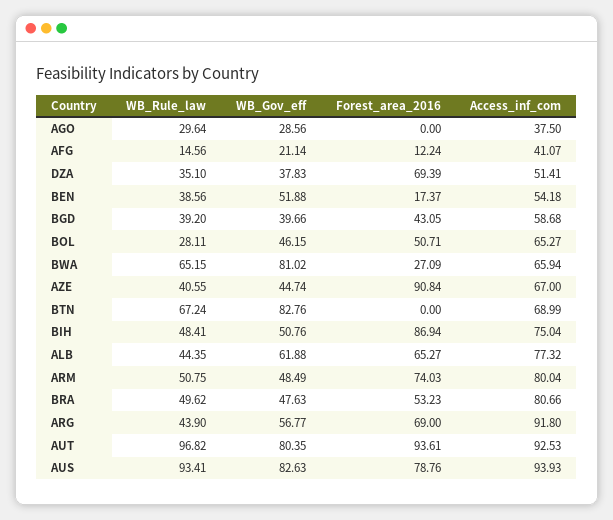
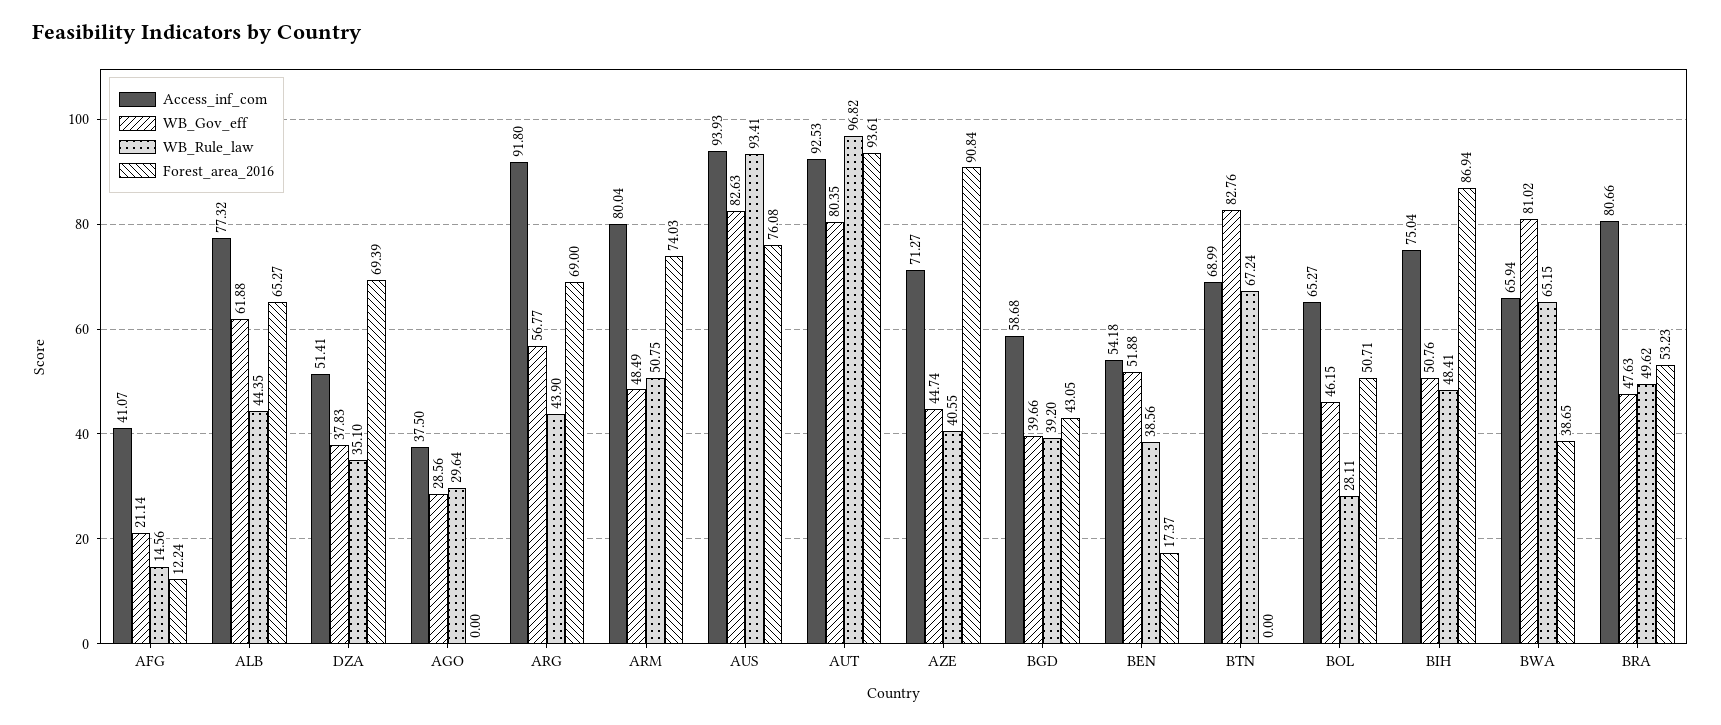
  {
    "WB_Rule_law": {
      "AGO": 29.64,
      "AFG": 14.56,
      "DZA": 35.1,
      "BEN": 38.56,
      "BGD": 39.2,
      "BOL": 28.11,
      "BWA": 65.15,
      "AZE": 40.55,
      "BTN": 67.24,
      "BIH": 48.41,
      "ALB": 44.35,
      "ARM": 50.75,
      "BRA": 49.62,
      "ARG": 43.9,
      "AUT": 96.82,
      "AUS": 93.41
    },
    "WB_Gov_eff": {
      "AGO": 28.56,
      "AFG": 21.14,
      "DZA": 37.83,
      "BEN": 51.88,
      "BGD": 39.66,
      "BOL": 46.15,
      "BWA": 81.02,
      "AZE": 44.74,
      "BTN": 82.76,
      "BIH": 50.76,
      "ALB": 61.88,
      "ARM": 48.49,
      "BRA": 47.63,
      "ARG": 56.77,
      "AUT": 80.35,
      "AUS": 82.63
    },
    "Forest_area_2016": {
      "AGO": 0,
      "AFG": 12.24,
      "DZA": 69.39,
      "BEN": 17.37,
      "BGD": 43.05,
      "BOL": 50.71,
-     "BWA": 27.09,
+     "BWA": 38.65,
      "AZE": 90.84,
      "BTN": 0,
      "BIH": 86.94,
      "ALB": 65.27,
      "ARM": 74.03,
      "BRA": 53.23,
      "ARG": 69,
      "AUT": 93.61,
-     "AUS": 78.76
+     "AUS": 76.08
    },
    "Access_inf_com": {
      "AGO": 37.5,
      "AFG": 41.07,
      "DZA": 51.41,
      "BEN": 54.18,
      "BGD": 58.68,
      "BOL": 65.27,
      "BWA": 65.94,
-     "AZE": 67,
+     "AZE": 71.27,
      "BTN": 68.99,
      "BIH": 75.04,
      "ALB": 77.32,
      "ARM": 80.04,
      "BRA": 80.66,
      "ARG": 91.8,
      "AUT": 92.53,
      "AUS": 93.93
    }
  }

